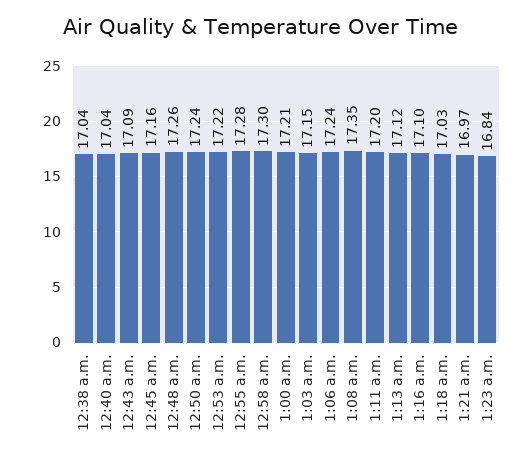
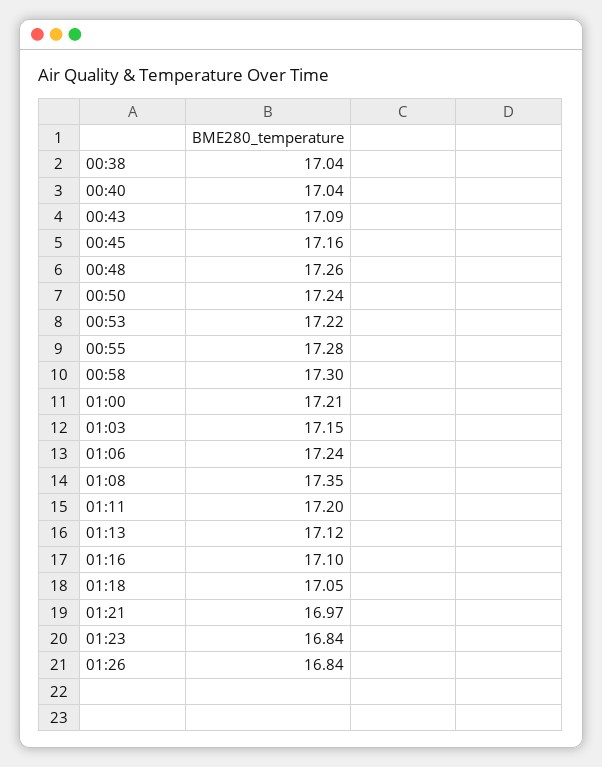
  {
    "12:38 a.m.": 17.04,
    "12:40 a.m.": 17.04,
    "12:43 a.m.": 17.09,
    "12:45 a.m.": 17.16,
    "12:48 a.m.": 17.26,
    "12:50 a.m.": 17.24,
    "12:53 a.m.": 17.22,
    "12:55 a.m.": 17.28,
    "12:58 a.m.": 17.3,
    "1:00 a.m.": 17.21,
    "1:03 a.m.": 17.15,
    "1:06 a.m.": 17.24,
    "1:08 a.m.": 17.35,
    "1:11 a.m.": 17.2,
    "1:13 a.m.": 17.12,
    "1:16 a.m.": 17.1,
-   "1:18 a.m.": 17.03,
+   "1:18 a.m.": 17.05,
    "1:21 a.m.": 16.97,
-   "1:23 a.m.": 16.84
+   "1:23 a.m.": 16.84,
+   "01:26": 16.84
  }

